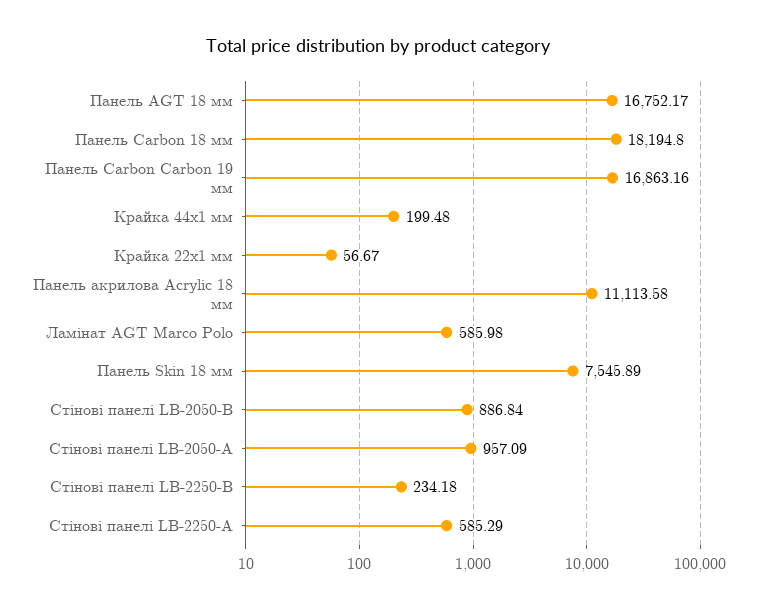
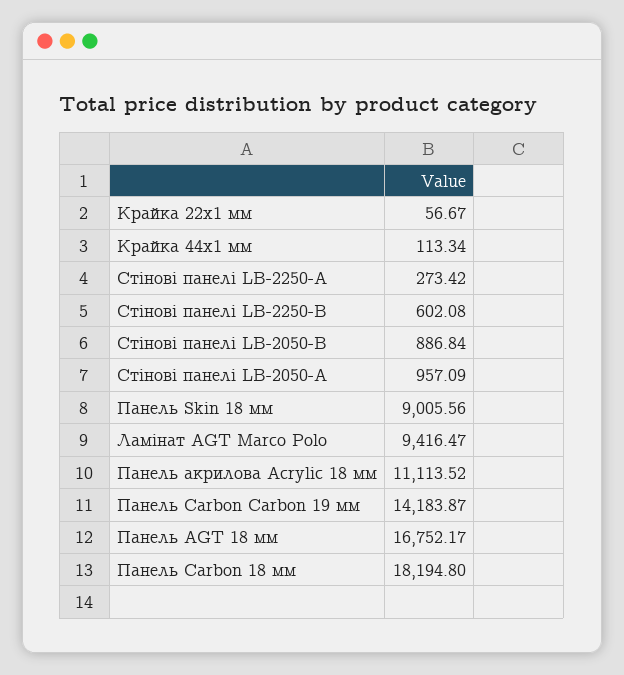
  {
    "Панель AGT 18 мм": 16752.17,
    "Панель Carbon 18 мм": 18194.8,
-   "Панель Carbon Carbon 19 мм": 16863.16,
+   "Панель Carbon Carbon 19 мм": 14183.87,
-   "Крайка 44x1 мм": 199.48,
+   "Крайка 44x1 мм": 113.34,
    "Крайка 22x1 мм": 56.67,
-   "Панель акрилова Acrylic 18 мм": 11113.58,
+   "Панель акрилова Acrylic 18 мм": 11113.52,
-   "Ламінат AGT Marco Polo": 585.98,
+   "Ламінат AGT Marco Polo": 9416.47,
-   "Панель Skin 18 мм": 7545.89,
+   "Панель Skin 18 мм": 9005.56,
    "Стінові панелі LB-2050-В": 886.84,
    "Стінові панелі LB-2050-А": 957.09,
-   "Стінові панелі LB-2250-В": 234.18,
+   "Стінові панелі LB-2250-В": 602.08,
-   "Стінові панелі LB-2250-А": 585.29
+   "Стінові панелі LB-2250-А": 273.42
  }

